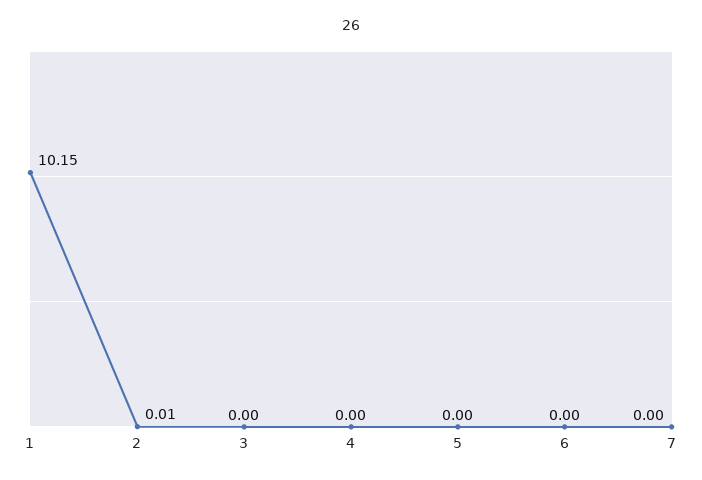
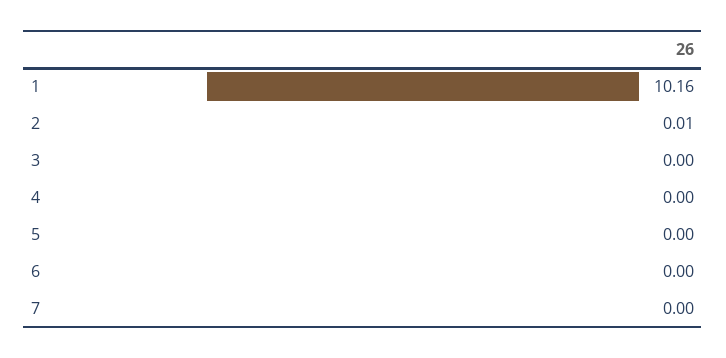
  {
-   "1": 10.15,
+   "1": 10.16,
    "2": 0.01,
    "3": 0,
    "4": 0,
    "5": 0,
    "6": 0,
    "7": 0
  }

